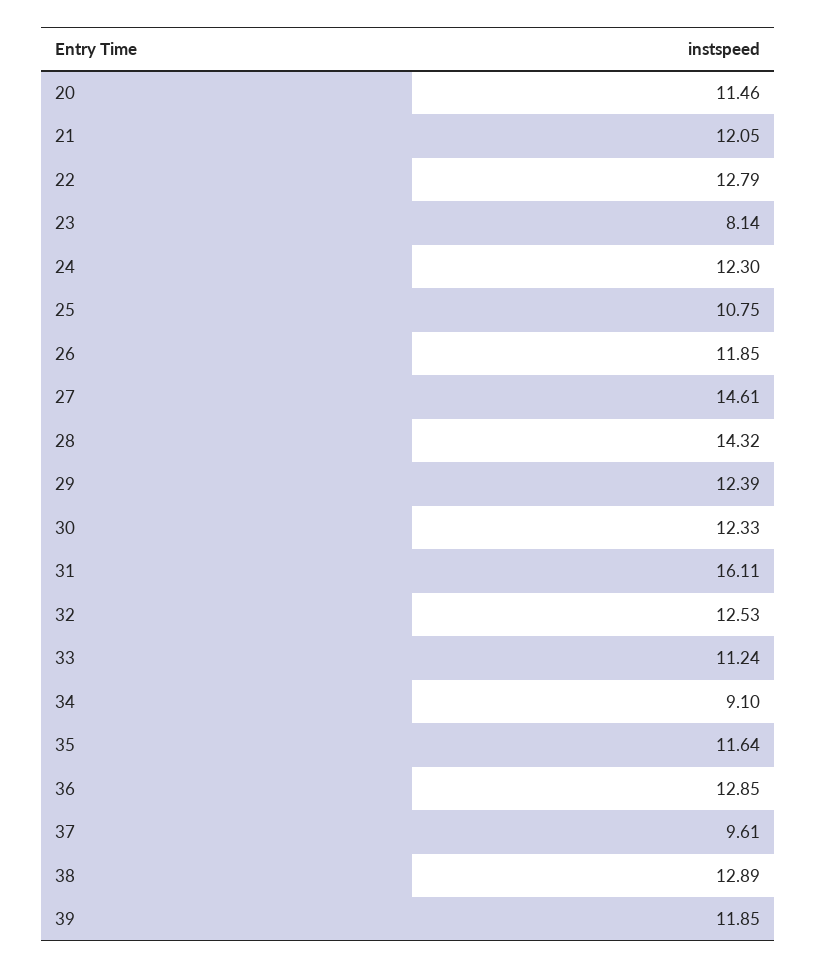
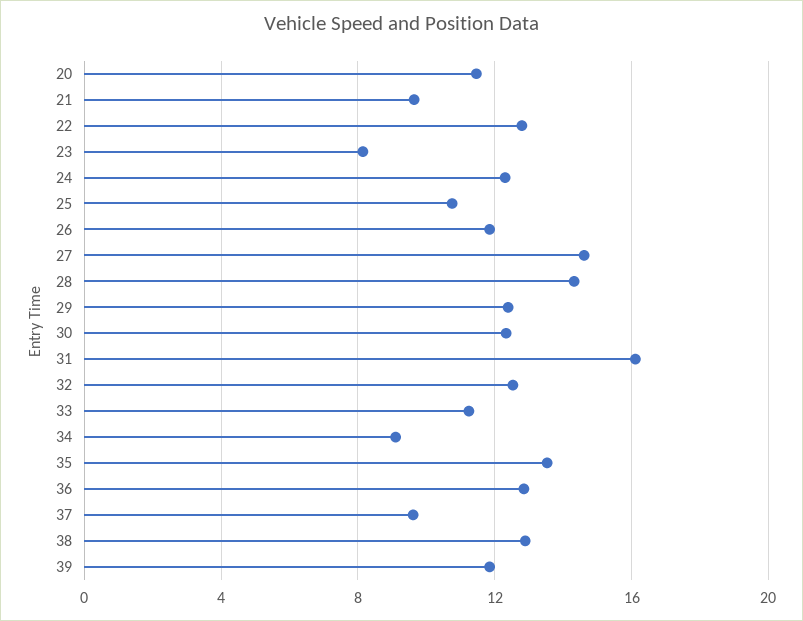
  {
    "20": 11.46,
-   "21": 12.05,
+   "21": 9.5,
    "22": 12.79,
    "23": 8.14,
    "24": 12.3,
    "25": 10.75,
    "26": 11.85,
    "27": 14.61,
    "28": 14.32,
    "29": 12.39,
    "30": 12.33,
    "31": 16.11,
    "32": 12.53,
    "33": 11.24,
    "34": 9.1,
-   "35": 11.64,
+   "35": 13.5,
    "36": 12.85,
    "37": 9.61,
    "38": 12.89,
    "39": 11.85
  }

